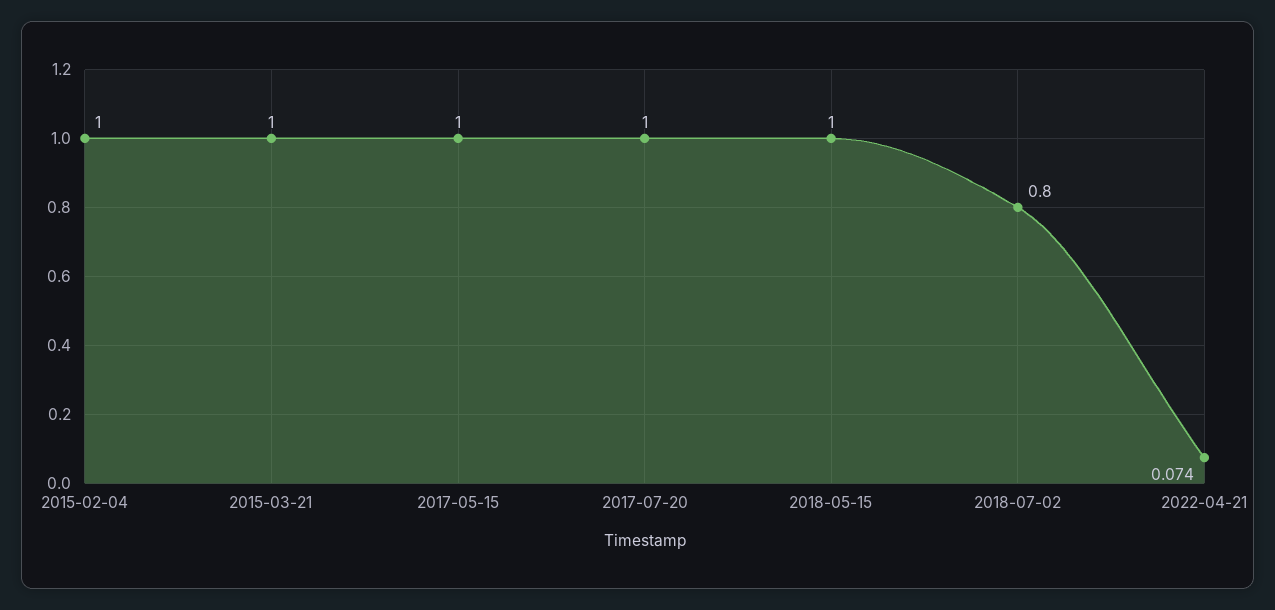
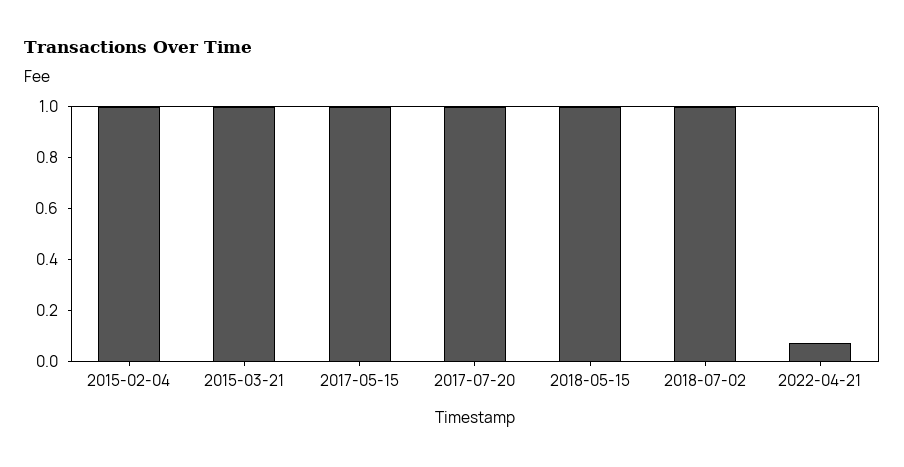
  {
    "2015-02-04": 1,
    "2015-03-21": 1,
    "2017-05-15": 1,
    "2017-07-20": 1,
    "2018-05-15": 1,
-   "2018-07-02": 0.8,
+   "2018-07-02": 1,
    "2022-04-21": 0.074
  }

